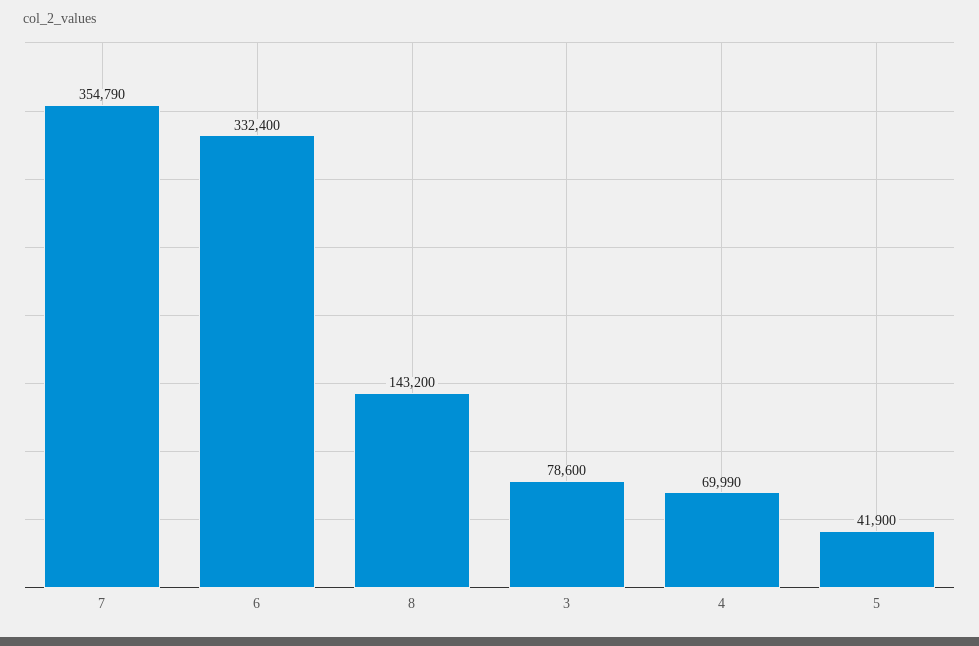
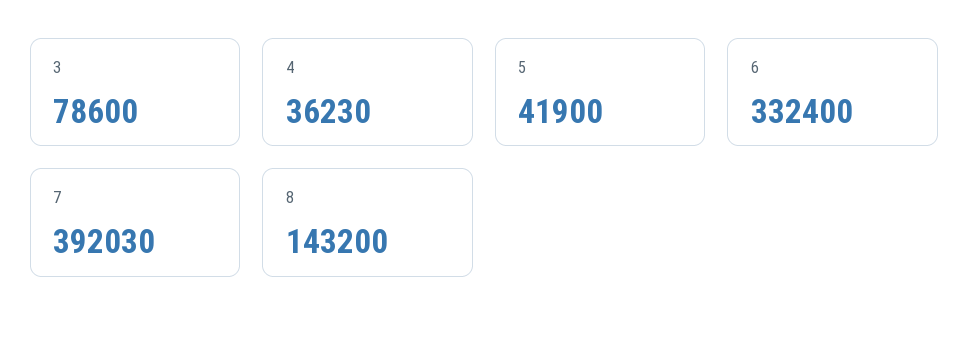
  {
-   "7": 354790,
+   "7": 392030,
    "6": 332400,
    "8": 143200,
    "3": 78600,
-   "4": 69990,
+   "4": 36230,
    "5": 41900
  }

